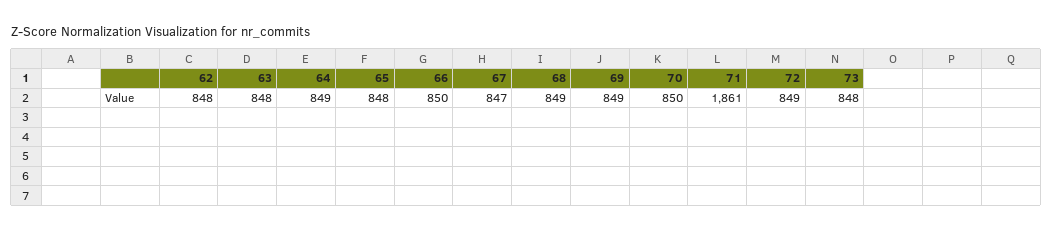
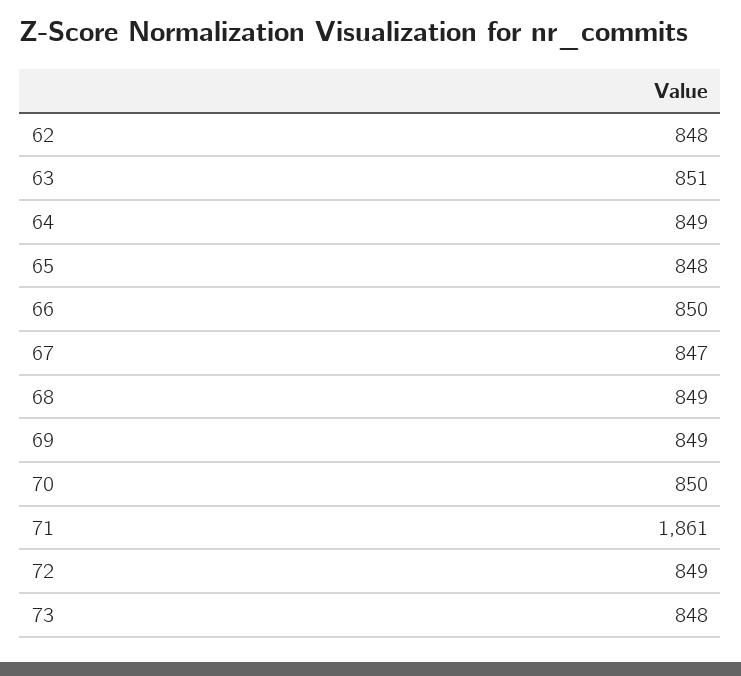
  {
    "62": 848,
-   "63": 848,
+   "63": 851,
    "64": 849,
    "65": 848,
    "66": 850,
    "67": 847,
    "68": 849,
    "69": 849,
    "70": 850,
    "71": 1861,
    "72": 849,
    "73": 848
  }

